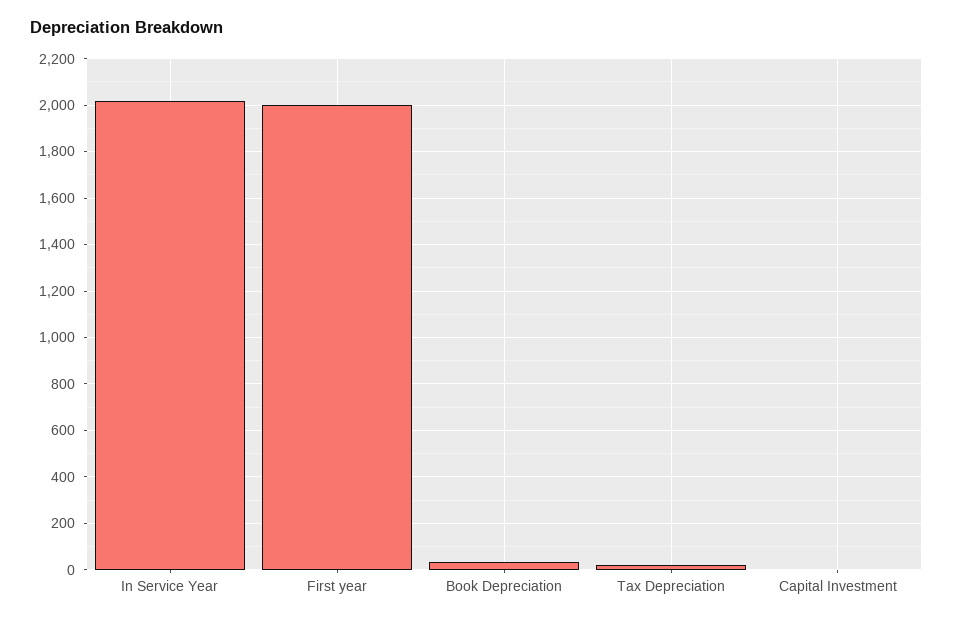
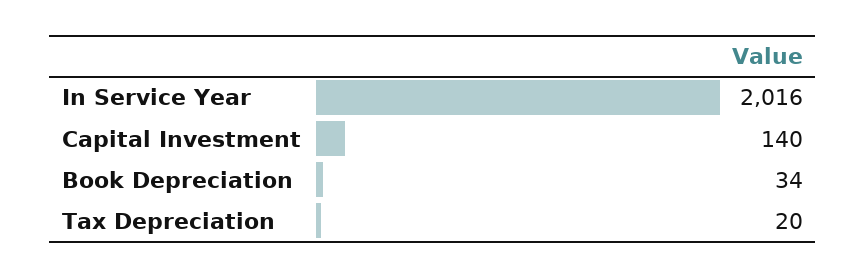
  {
    "In Service Year": 2016,
-   "First year": 2000,
    "Book Depreciation": 34,
    "Tax Depreciation": 20,
-   "Capital Investment": 0
+   "Capital Investment": 140
  }

